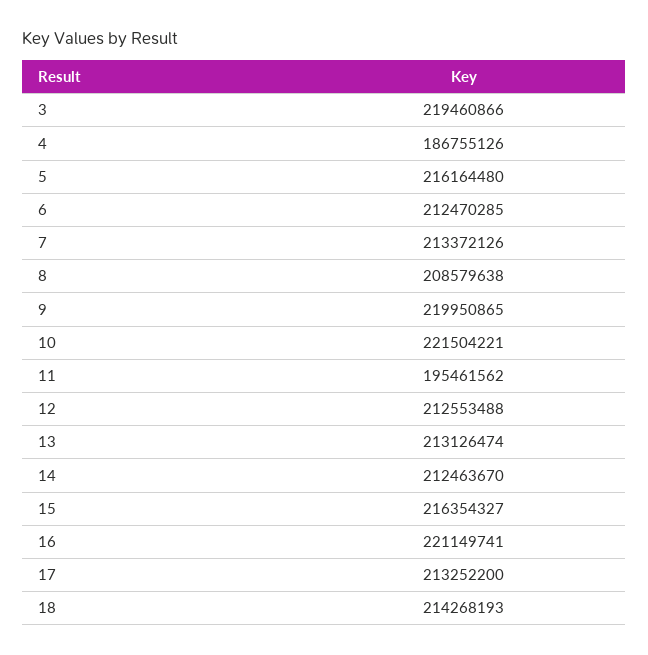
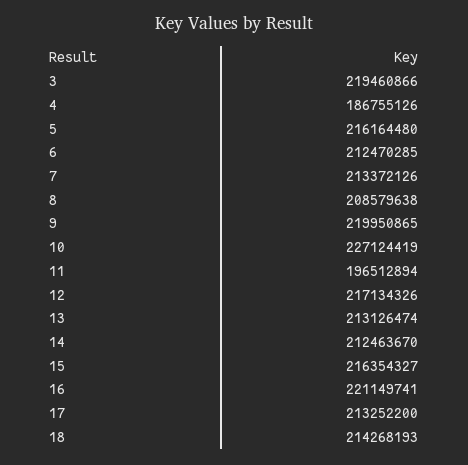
  {
    "3": 219460866,
    "4": 186755126,
    "5": 216164480,
    "6": 212470285,
    "7": 213372126,
    "8": 208579638,
    "9": 219950865,
-   "10": 221504221,
+   "10": 227124419,
-   "11": 195461562,
+   "11": 196512894,
-   "12": 212553488,
+   "12": 217134326,
    "13": 213126474,
    "14": 212463670,
    "15": 216354327,
    "16": 221149741,
    "17": 213252200,
    "18": 214268193
  }

